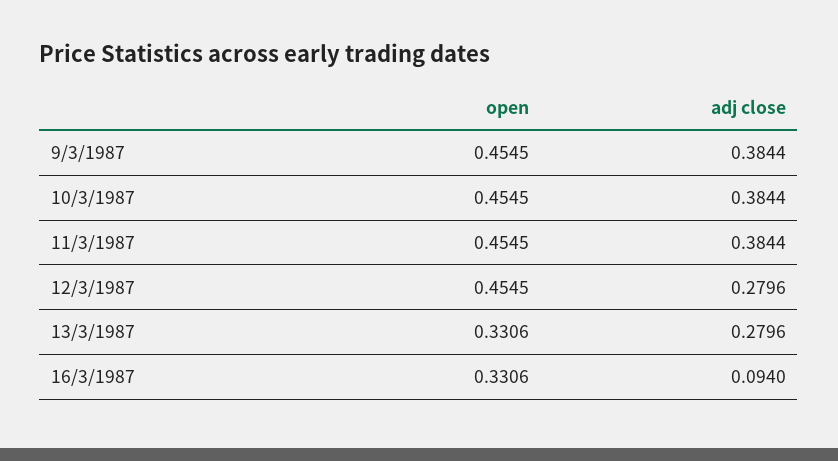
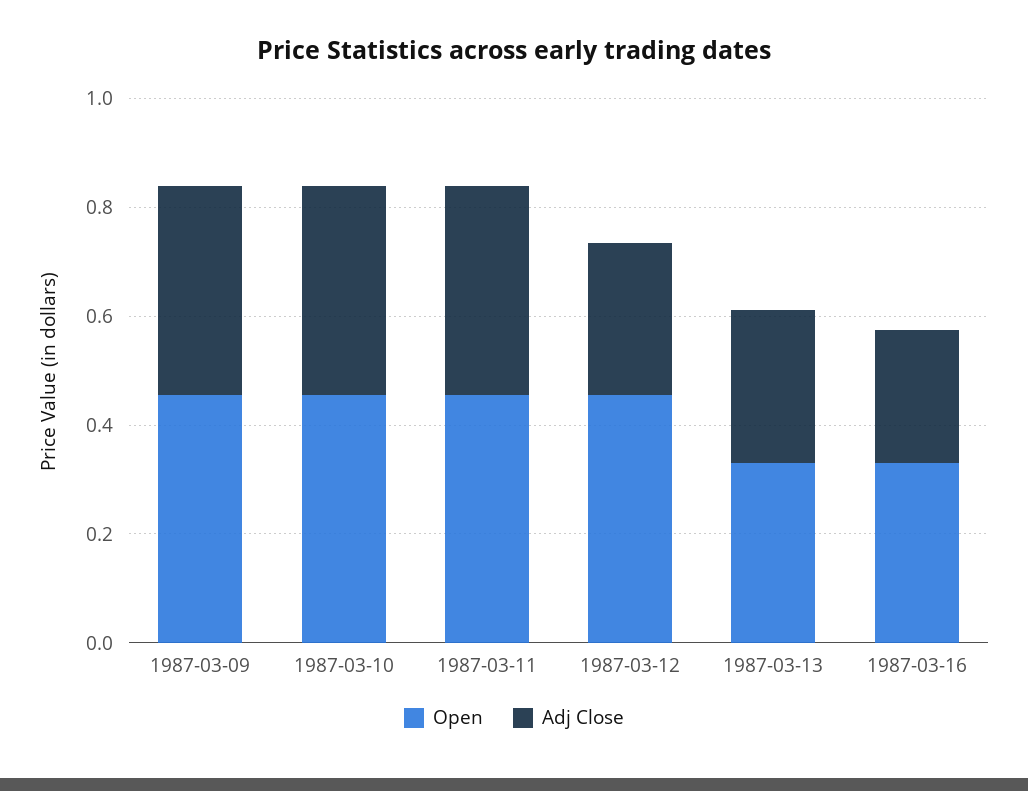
  {
    "open": {
      "9/3/1987": 0.4545,
      "10/3/1987": 0.4545,
      "11/3/1987": 0.4545,
      "12/3/1987": 0.4545,
      "13/3/1987": 0.3306,
      "16/3/1987": 0.3306
    },
    "adj close": {
      "9/3/1987": 0.3844,
      "10/3/1987": 0.3844,
      "11/3/1987": 0.3844,
      "12/3/1987": 0.2796,
      "13/3/1987": 0.2796,
-     "16/3/1987": 0.094
+     "16/3/1987": 0.25
    }
  }

